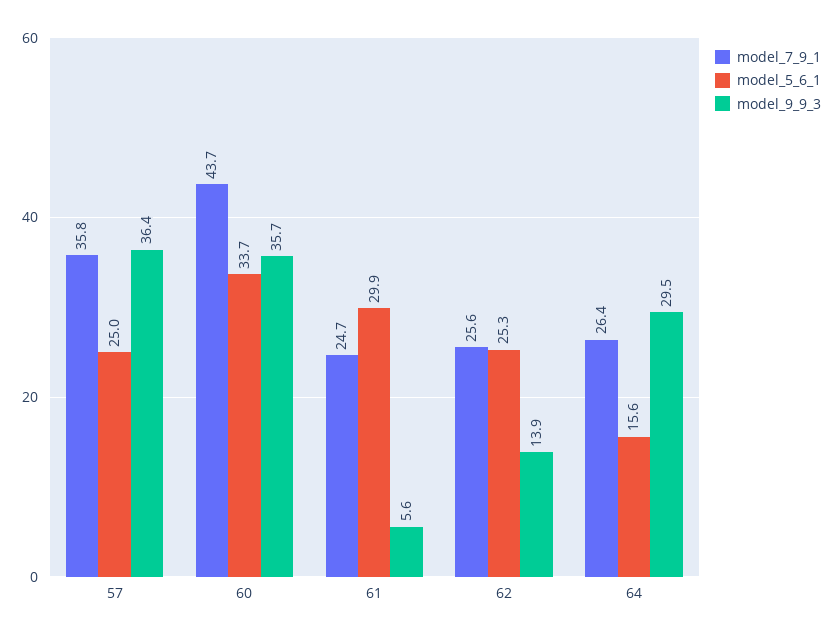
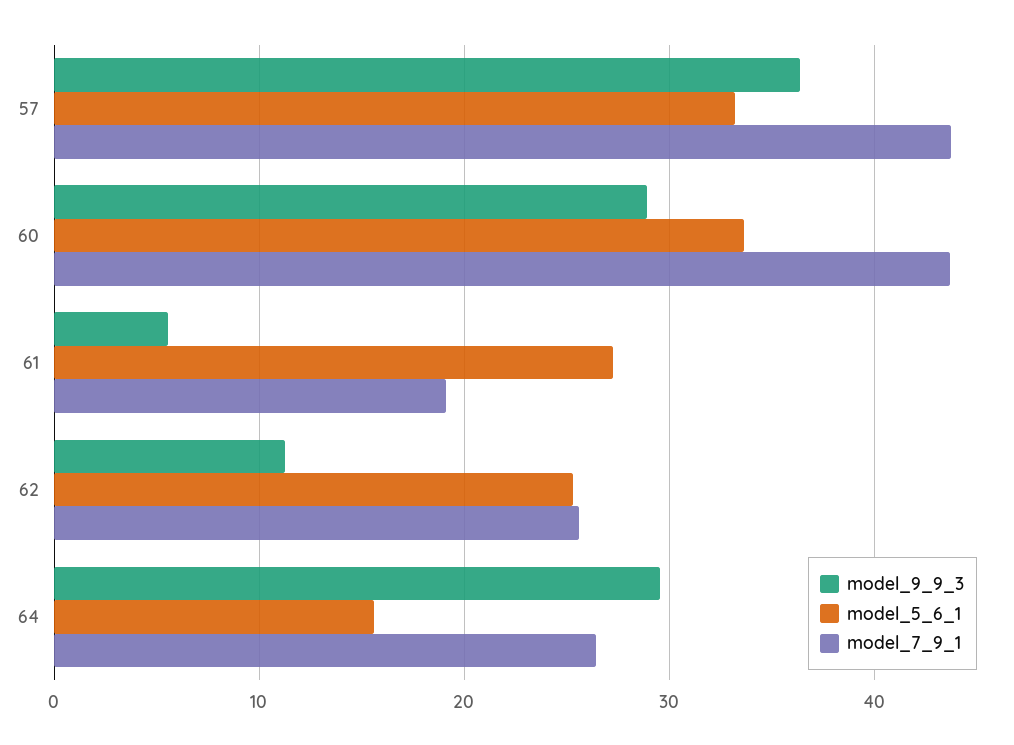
  {
    "model_7_9_1": {
-     "57": 35.8,
+     "57": 44,
      "60": 43.7,
-     "61": 24.7,
+     "61": 19,
      "62": 25.6,
      "64": 26.4
    },
    "model_5_6_1": {
-     "57": 25,
+     "57": 33,
      "60": 33.7,
-     "61": 29.9,
+     "61": 27,
      "62": 25.3,
      "64": 15.6
    },
    "model_9_9_3": {
      "57": 36.4,
-     "60": 35.7,
+     "60": 29,
      "61": 5.6,
-     "62": 13.9,
+     "62": 11,
      "64": 29.5
    }
  }

